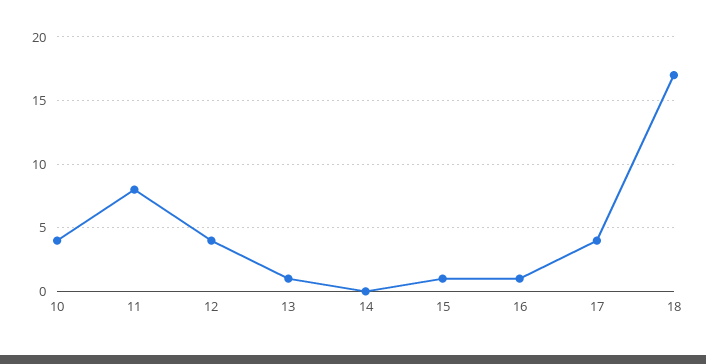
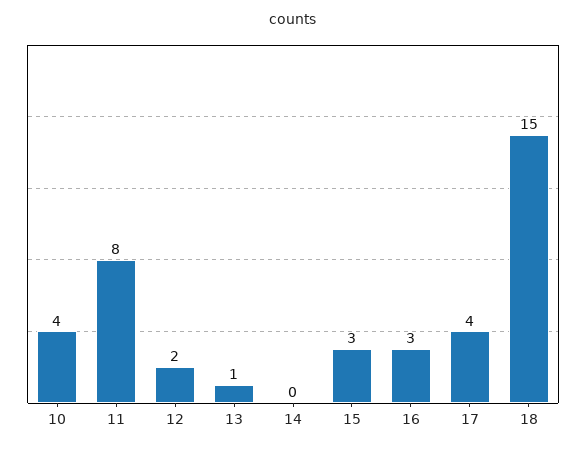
  {
    "10": 4,
    "11": 8,
-   "12": 4,
+   "12": 2,
    "13": 1,
    "14": 0,
-   "15": 1,
+   "15": 3,
-   "16": 1,
+   "16": 3,
    "17": 4,
-   "18": 17
+   "18": 15
  }

